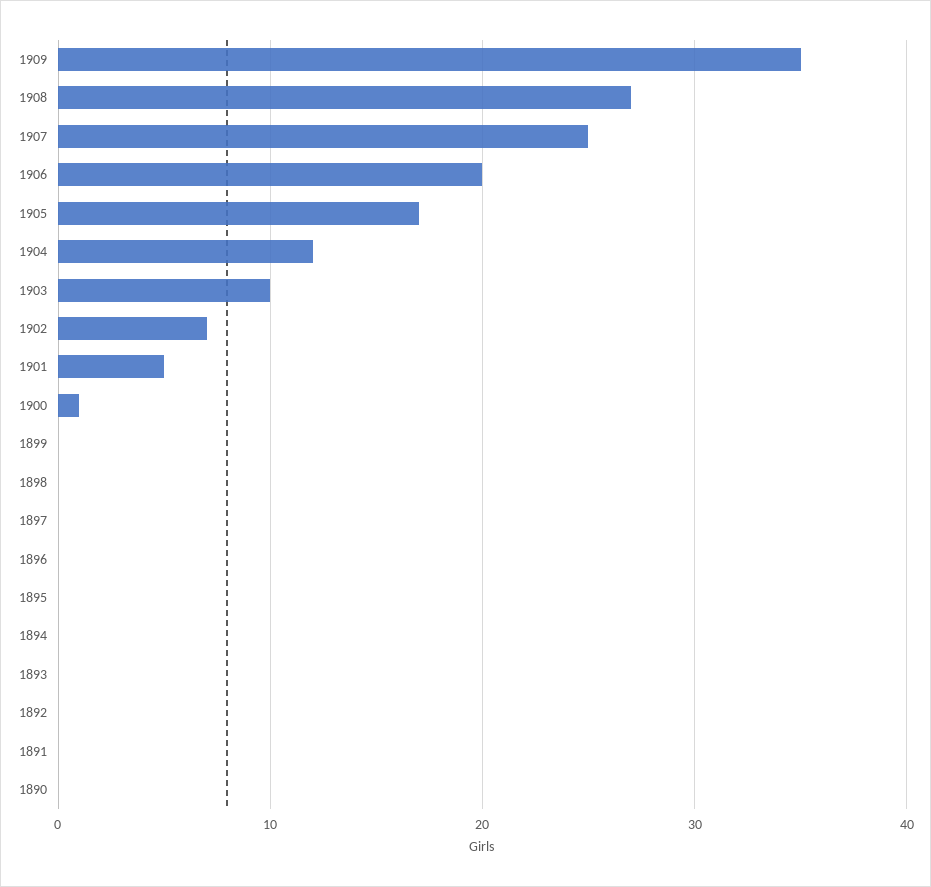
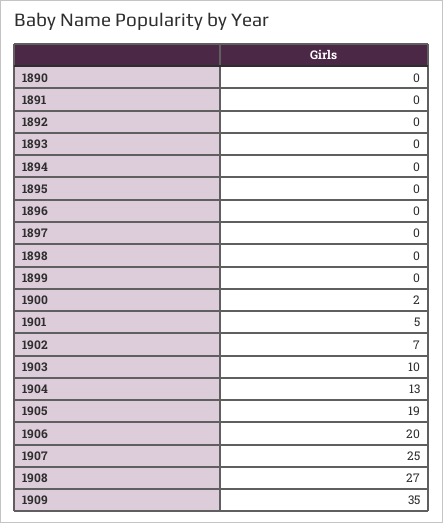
  {
    "1909": 35,
    "1908": 27,
    "1907": 25,
    "1906": 20,
-   "1905": 17,
+   "1905": 19,
-   "1904": 12,
+   "1904": 13,
    "1903": 10,
    "1902": 7,
    "1901": 5,
-   "1900": 1,
+   "1900": 2,
    "1899": 0,
    "1898": 0,
    "1897": 0,
    "1896": 0,
    "1895": 0,
    "1894": 0,
    "1893": 0,
    "1892": 0,
    "1891": 0,
    "1890": 0
  }

